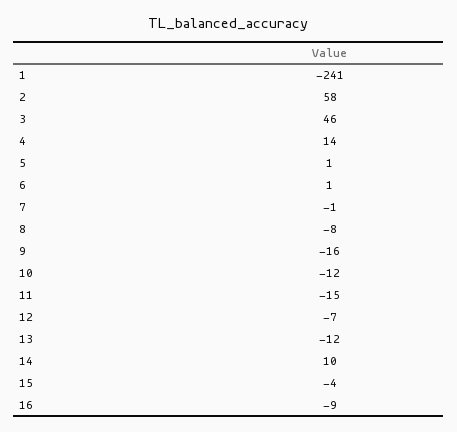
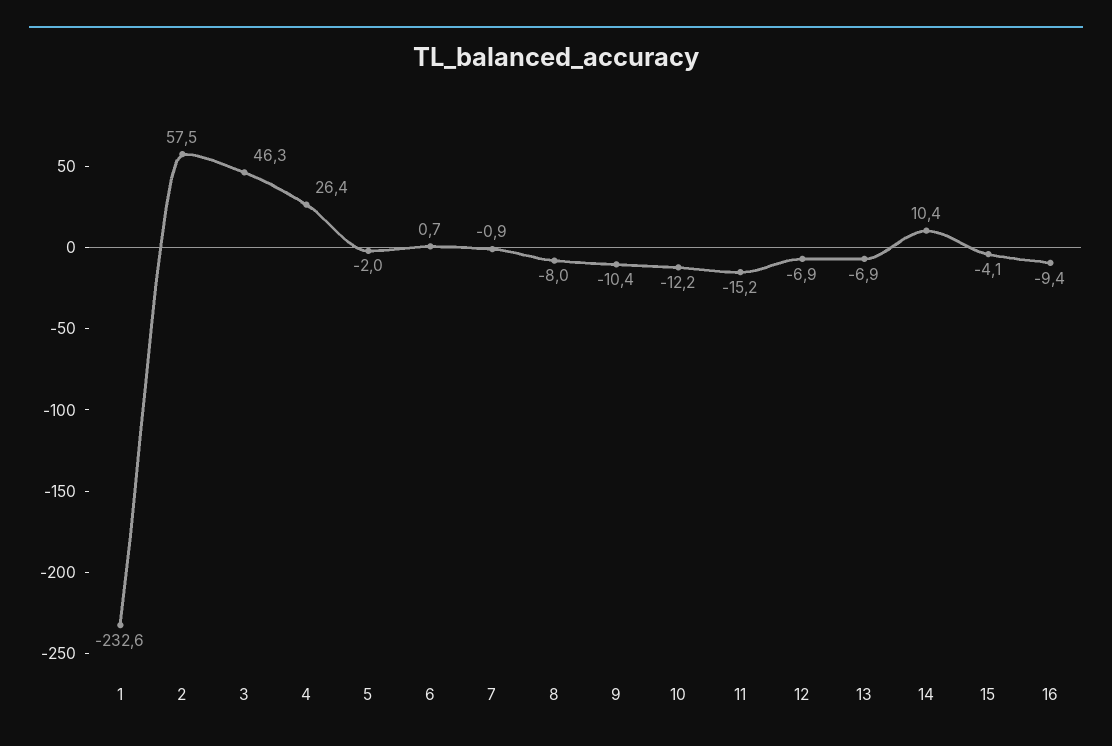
  {
-   "1": -241,
+   "1": -232.6,
    "2": 57.5,
    "3": 46.3,
-   "4": 14,
+   "4": 26.4,
-   "5": 1,
+   "5": -2,
    "6": 0.7,
    "7": -0.9,
    "8": -8,
-   "9": -16,
+   "9": -10.4,
    "10": -12.2,
    "11": -15.2,
    "12": -6.9,
-   "13": -12,
+   "13": -6.9,
    "14": 10.4,
    "15": -4.1,
    "16": -9.4
  }

